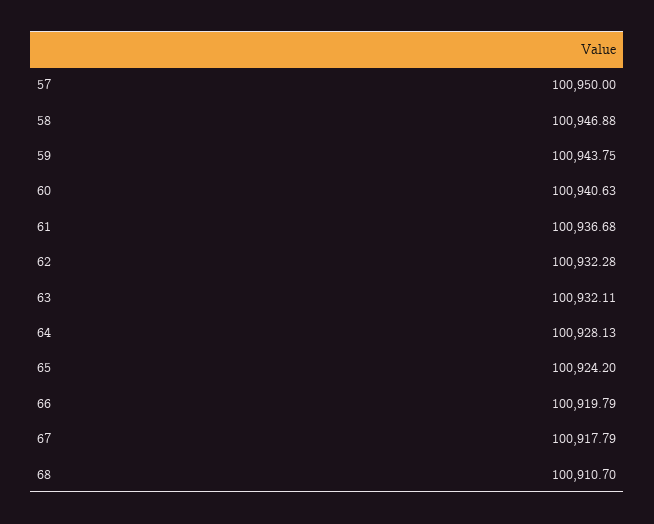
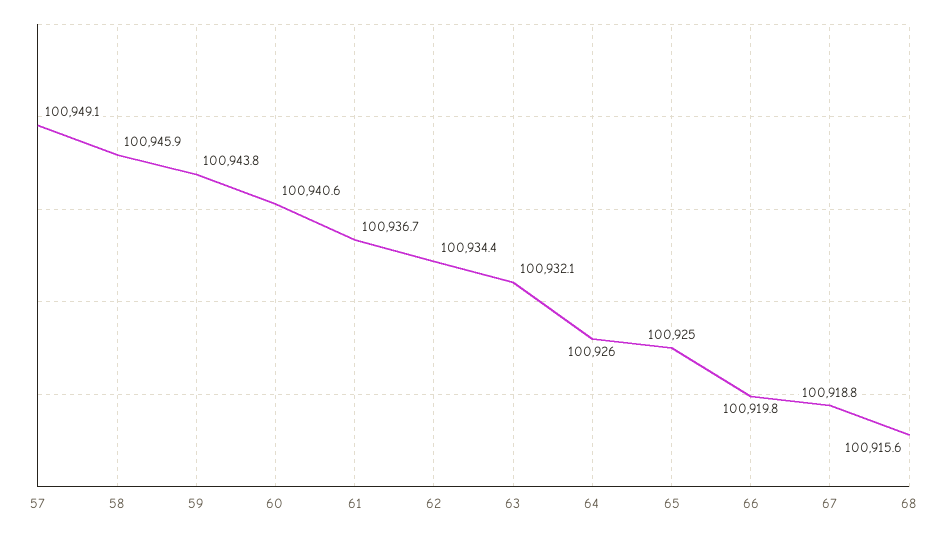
  {
-   "57": 100950,
+   "57": 100949.1,
-   "58": 100946.88,
+   "58": 100945.9,
    "59": 100943.75,
    "60": 100940.63,
    "61": 100936.68,
-   "62": 100932.28,
+   "62": 100934.4,
    "63": 100932.11,
-   "64": 100928.13,
+   "64": 100926,
-   "65": 100924.2,
+   "65": 100925,
    "66": 100919.79,
-   "67": 100917.79,
+   "67": 100918.8,
-   "68": 100910.7
+   "68": 100915.6
  }

